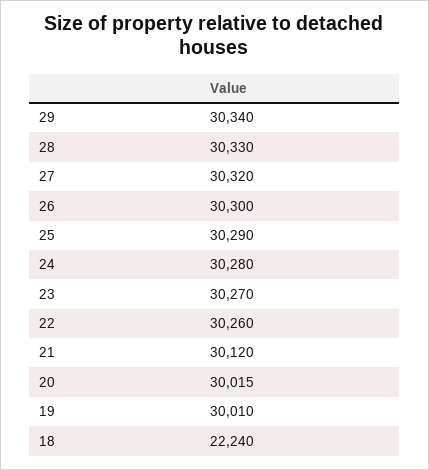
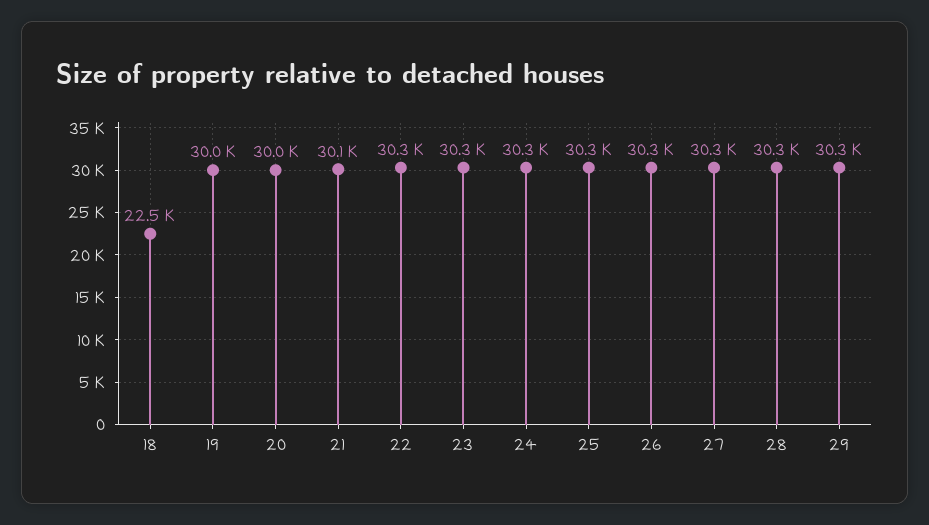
  {
    "29": 30340,
    "28": 30330,
    "27": 30320,
    "26": 30300,
    "25": 30290,
    "24": 30280,
    "23": 30270,
    "22": 30260,
    "21": 30120,
    "20": 30015,
    "19": 30010,
-   "18": 22240
+   "18": 22500
  }

